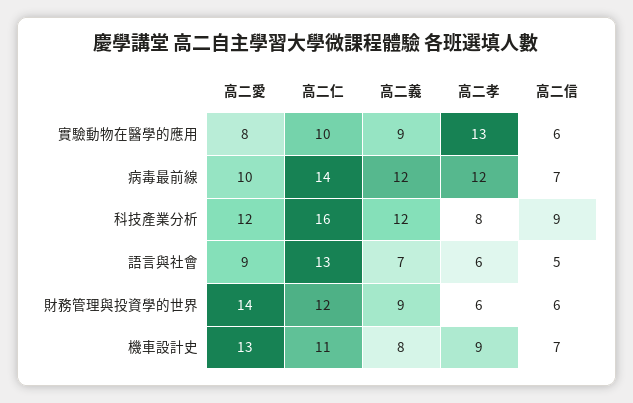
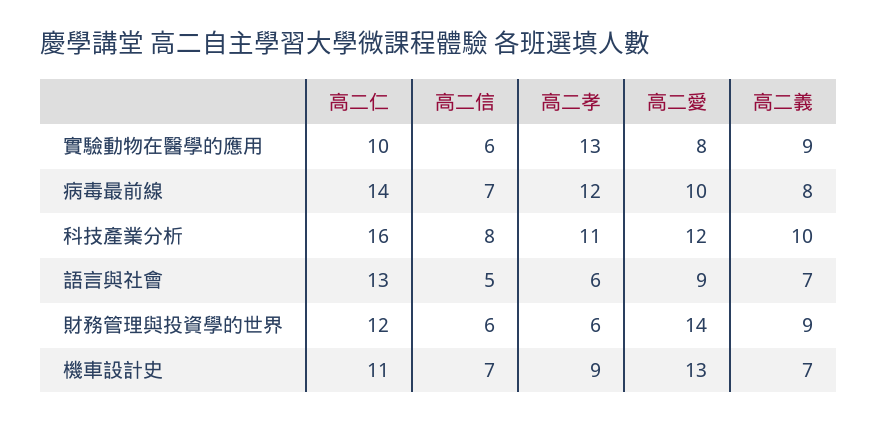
  {
    "高二愛": {
      "實驗動物在醫學的應用": 8,
      "病毒最前線": 10,
      "科技產業分析": 12,
      "語言與社會": 9,
      "財務管理與投資學的世界": 14,
      "機車設計史": 13
    },
    "高二仁": {
      "實驗動物在醫學的應用": 10,
      "病毒最前線": 14,
      "科技產業分析": 16,
      "語言與社會": 13,
      "財務管理與投資學的世界": 12,
      "機車設計史": 11
    },
    "高二義": {
      "實驗動物在醫學的應用": 9,
-     "病毒最前線": 12,
+     "病毒最前線": 8,
-     "科技產業分析": 12,
+     "科技產業分析": 10,
      "語言與社會": 7,
      "財務管理與投資學的世界": 9,
-     "機車設計史": 8
+     "機車設計史": 7
    },
    "高二孝": {
      "實驗動物在醫學的應用": 13,
      "病毒最前線": 12,
-     "科技產業分析": 8,
+     "科技產業分析": 11,
      "語言與社會": 6,
      "財務管理與投資學的世界": 6,
      "機車設計史": 9
    },
    "高二信": {
      "實驗動物在醫學的應用": 6,
      "病毒最前線": 7,
-     "科技產業分析": 9,
+     "科技產業分析": 8,
      "語言與社會": 5,
      "財務管理與投資學的世界": 6,
      "機車設計史": 7
    }
  }

